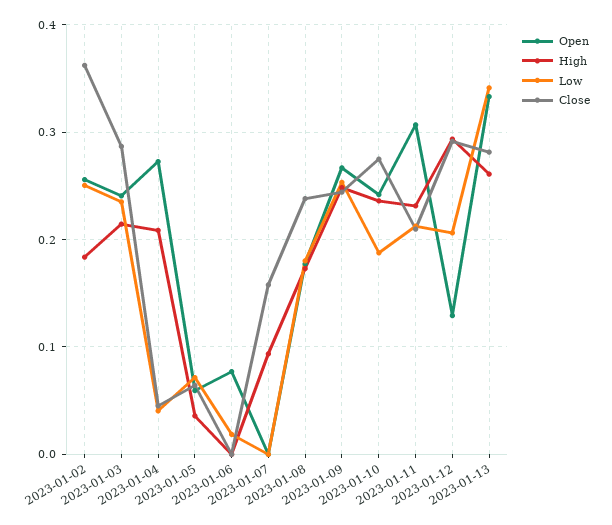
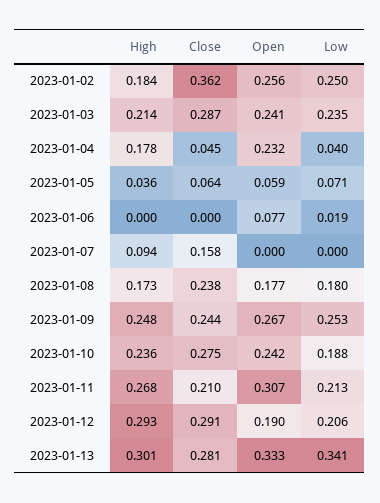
  {
    "Open": {
      "2023-01-02": 0.256,
      "2023-01-03": 0.241,
-     "2023-01-04": 0.27,
+     "2023-01-04": 0.232,
      "2023-01-05": 0.059,
      "2023-01-06": 0.077,
      "2023-01-07": 0,
      "2023-01-08": 0.177,
      "2023-01-09": 0.267,
      "2023-01-10": 0.242,
      "2023-01-11": 0.307,
-     "2023-01-12": 0.13,
+     "2023-01-12": 0.19,
      "2023-01-13": 0.333
    },
    "High": {
      "2023-01-02": 0.184,
      "2023-01-03": 0.214,
-     "2023-01-04": 0.21,
+     "2023-01-04": 0.178,
      "2023-01-05": 0.036,
      "2023-01-06": 0,
      "2023-01-07": 0.094,
      "2023-01-08": 0.173,
      "2023-01-09": 0.248,
      "2023-01-10": 0.236,
-     "2023-01-11": 0.23,
+     "2023-01-11": 0.268,
      "2023-01-12": 0.293,
-     "2023-01-13": 0.26
+     "2023-01-13": 0.301
    },
    "Low": {
      "2023-01-02": 0.25,
      "2023-01-03": 0.235,
      "2023-01-04": 0.04,
      "2023-01-05": 0.071,
      "2023-01-06": 0.019,
      "2023-01-07": 0,
      "2023-01-08": 0.18,
      "2023-01-09": 0.253,
      "2023-01-10": 0.188,
      "2023-01-11": 0.213,
      "2023-01-12": 0.206,
      "2023-01-13": 0.341
    },
    "Close": {
      "2023-01-02": 0.362,
      "2023-01-03": 0.287,
      "2023-01-04": 0.045,
      "2023-01-05": 0.064,
      "2023-01-06": 0,
      "2023-01-07": 0.158,
      "2023-01-08": 0.238,
      "2023-01-09": 0.244,
      "2023-01-10": 0.275,
      "2023-01-11": 0.21,
      "2023-01-12": 0.291,
      "2023-01-13": 0.281
    }
  }

